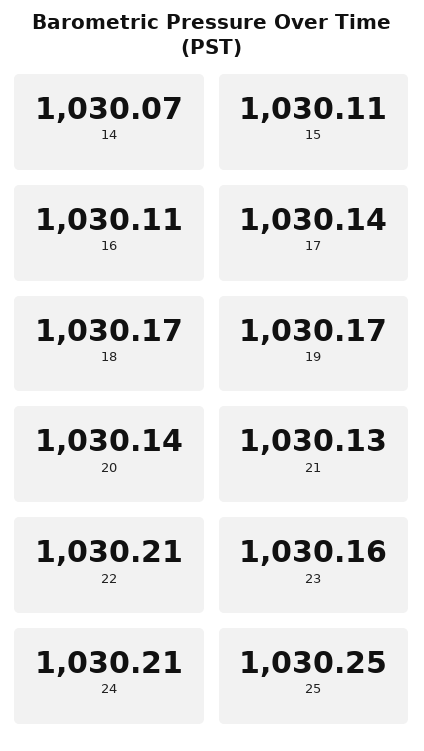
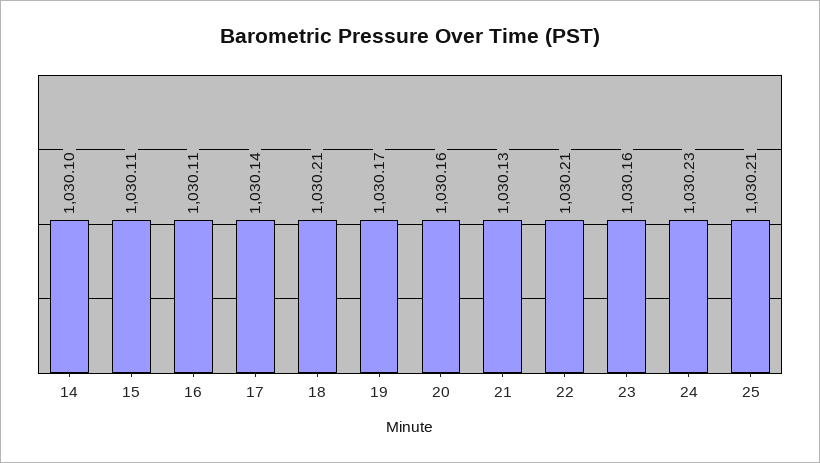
  {
-   "14": 1030.07,
+   "14": 1030.1,
    "15": 1030.11,
    "16": 1030.11,
    "17": 1030.14,
-   "18": 1030.17,
+   "18": 1030.21,
    "19": 1030.17,
-   "20": 1030.14,
+   "20": 1030.16,
    "21": 1030.13,
    "22": 1030.21,
    "23": 1030.16,
-   "24": 1030.21,
+   "24": 1030.23,
-   "25": 1030.25
+   "25": 1030.21
  }

